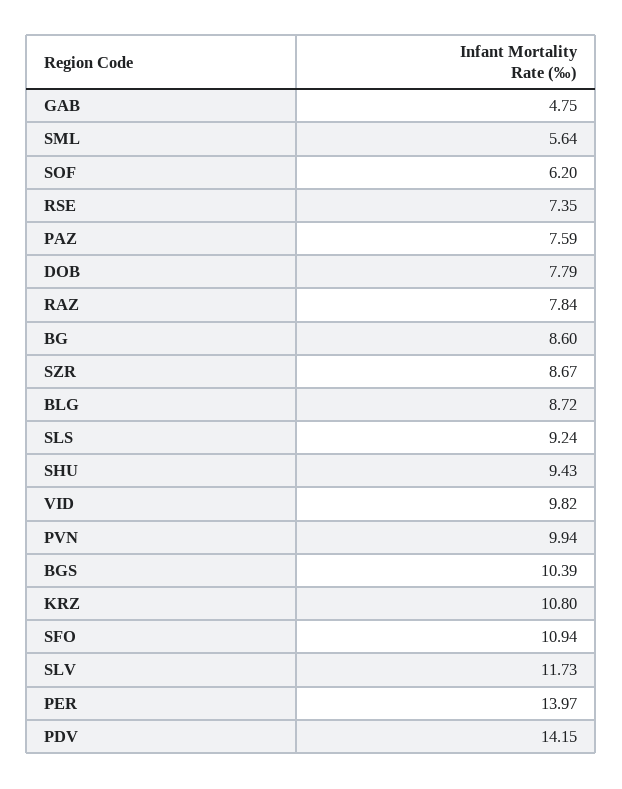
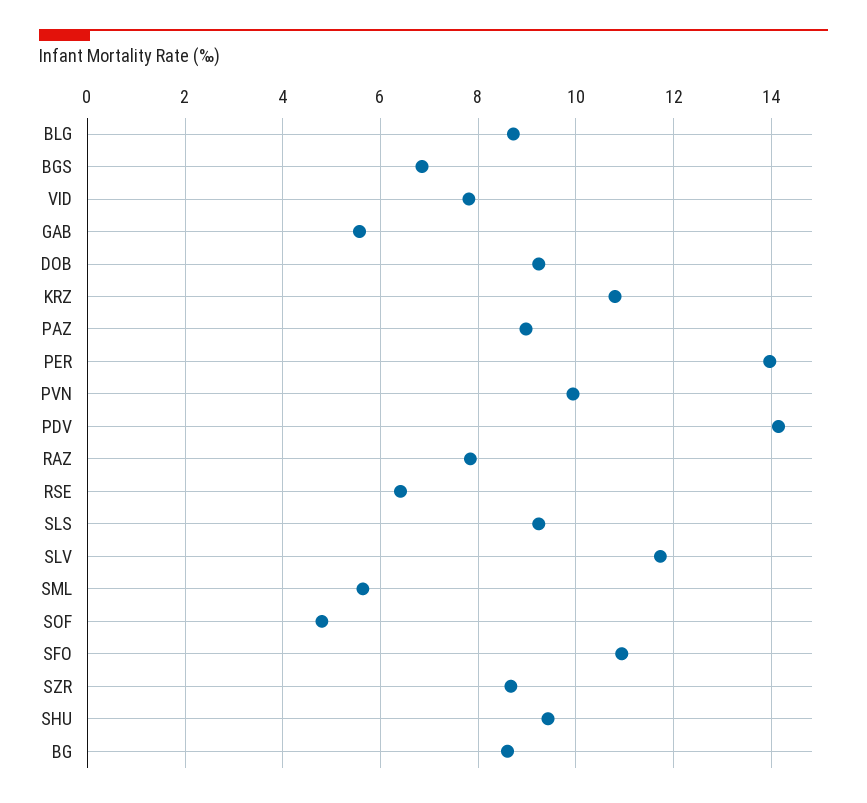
  {
-   "GAB": 4.75,
+   "GAB": 5.6,
    "SML": 5.64,
-   "SOF": 6.2,
+   "SOF": 4.8,
-   "RSE": 7.35,
+   "RSE": 6.4,
-   "PAZ": 7.59,
+   "PAZ": 9,
-   "DOB": 7.79,
+   "DOB": 9.2,
    "RAZ": 7.84,
    "BG": 8.6,
    "SZR": 8.67,
    "BLG": 8.72,
    "SLS": 9.24,
    "SHU": 9.43,
-   "VID": 9.82,
+   "VID": 7.8,
    "PVN": 9.94,
-   "BGS": 10.39,
+   "BGS": 6.8,
    "KRZ": 10.8,
    "SFO": 10.94,
    "SLV": 11.73,
    "PER": 13.97,
    "PDV": 14.15
  }

